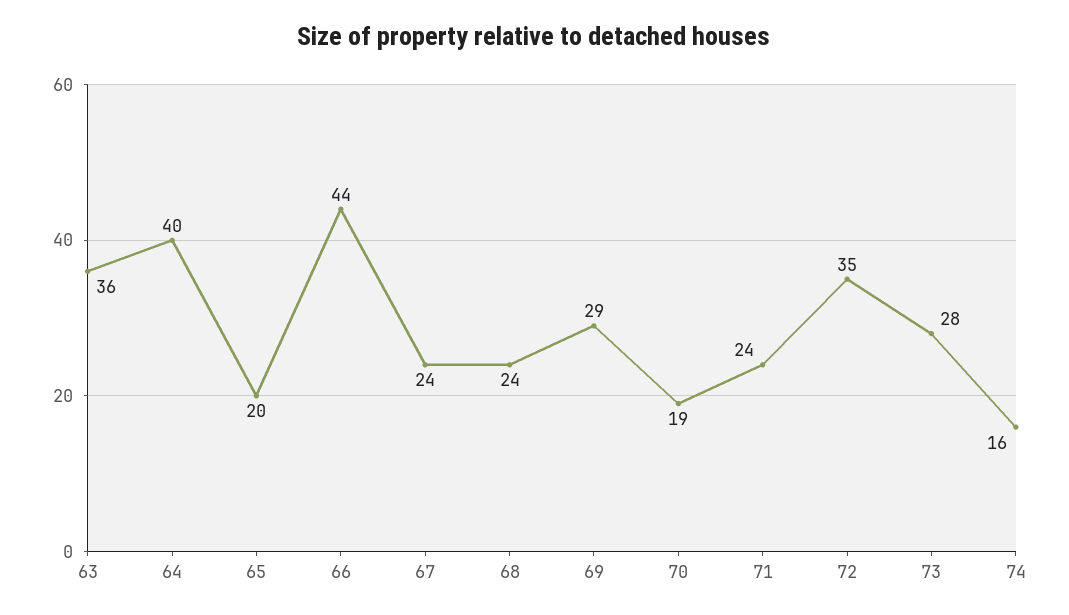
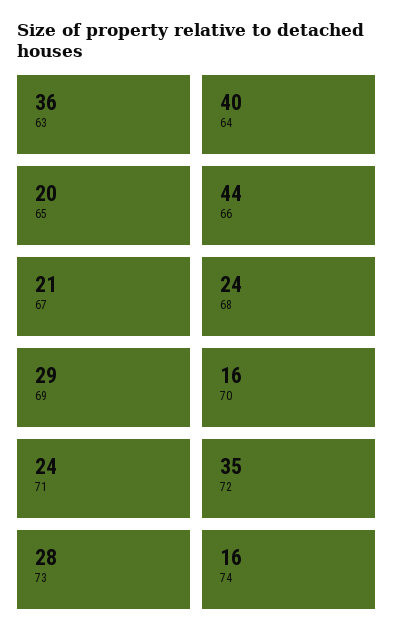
  {
    "63": 36,
    "64": 40,
    "65": 20,
    "66": 44,
-   "67": 24,
+   "67": 21,
    "68": 24,
    "69": 29,
-   "70": 19,
+   "70": 16,
    "71": 24,
    "72": 35,
    "73": 28,
    "74": 16
  }

